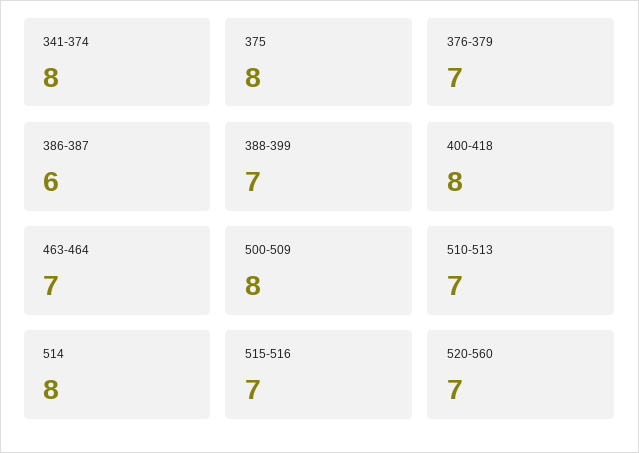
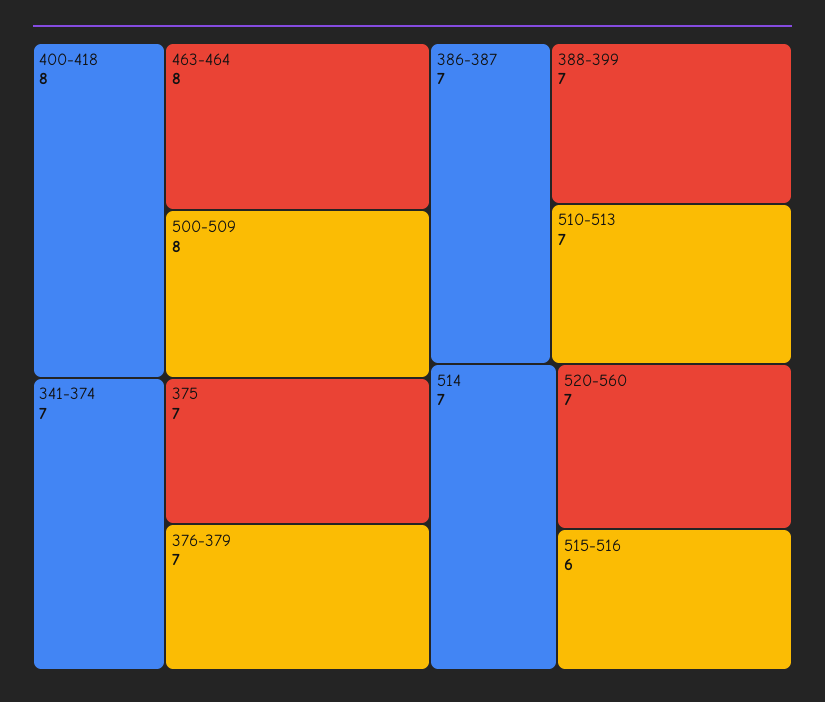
  {
-   "341-374": 8,
+   "341-374": 7,
-   "375": 8,
+   "375": 7,
    "376-379": 7,
-   "386-387": 6,
+   "386-387": 7,
    "388-399": 7,
    "400-418": 8,
-   "463-464": 7,
+   "463-464": 8,
    "500-509": 8,
    "510-513": 7,
-   "514": 8,
+   "514": 7,
-   "515-516": 7,
+   "515-516": 6,
    "520-560": 7
  }

